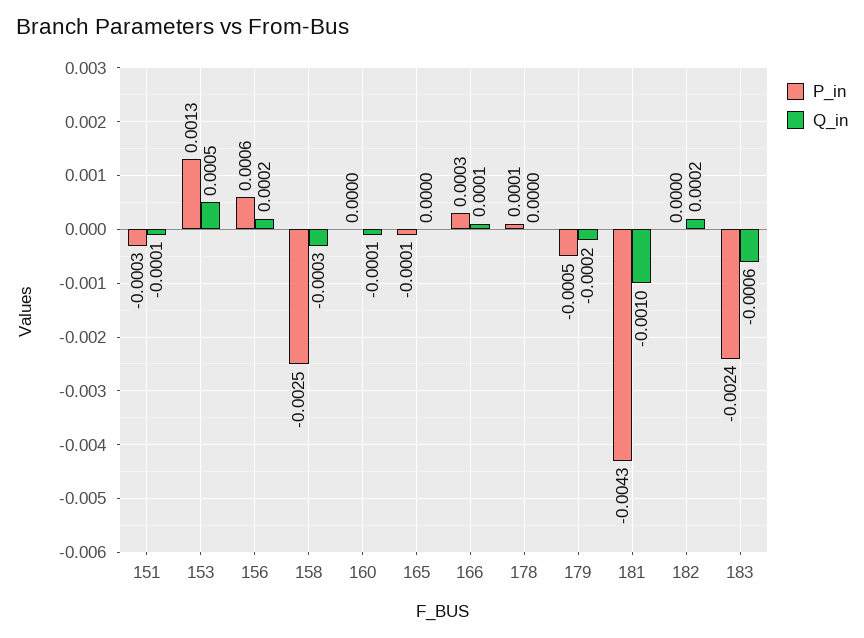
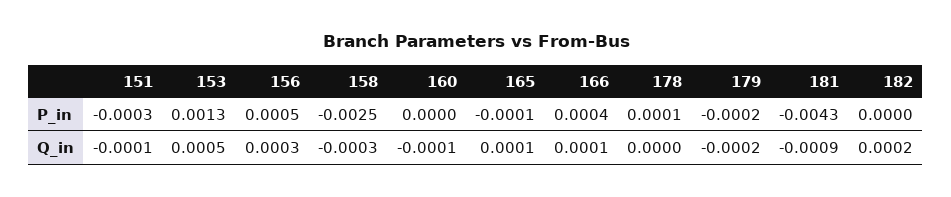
  {
    "P_in": {
      "151": -0.0003,
      "153": 0.0013,
-     "156": 0.0006,
+     "156": 0.0005,
      "158": -0.0025,
      "160": 0,
      "165": -0.0001,
-     "166": 0.0003,
+     "166": 0.0004,
      "178": 0.0001,
-     "179": -0.0005,
+     "179": -0.0002,
      "181": -0.0043,
-     "182": 0,
+     "182": 0
-     "183": -0.0024
    },
    "Q_in": {
      "151": -0.0001,
      "153": 0.0005,
-     "156": 0.0002,
+     "156": 0.0003,
      "158": -0.0003,
      "160": -0.0001,
-     "165": 0,
+     "165": 0.0001,
      "166": 0.0001,
      "178": 0,
      "179": -0.0002,
-     "181": -0.001,
+     "181": -0.0009,
-     "182": 0.0002,
+     "182": 0.0002
-     "183": -0.0006
    }
  }

